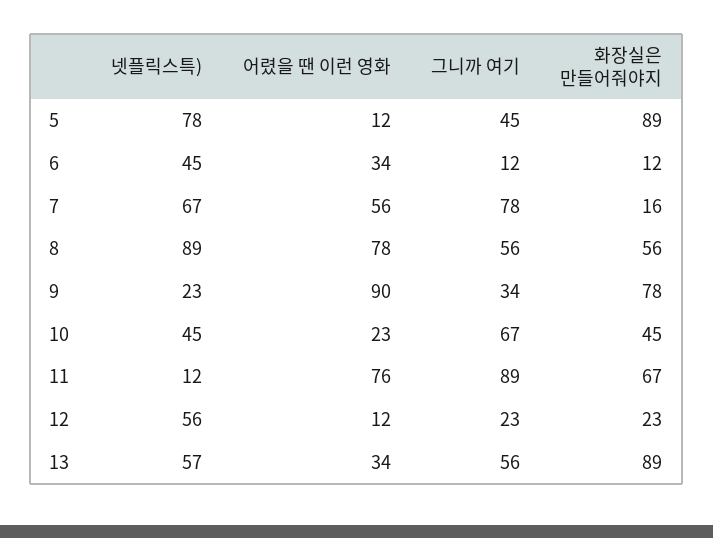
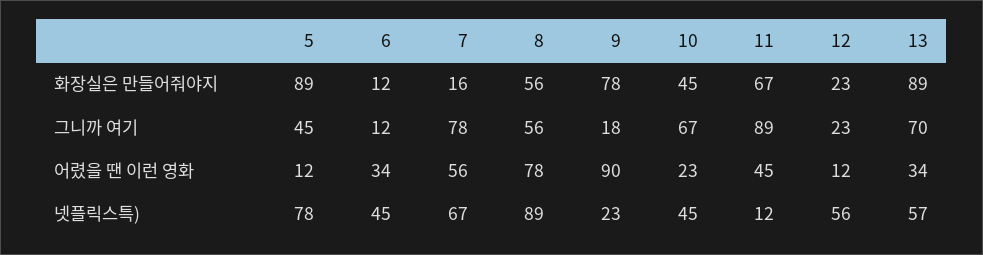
  {
    "넷플릭스특)": {
      "5": 78,
      "6": 45,
      "7": 67,
      "8": 89,
      "9": 23,
      "10": 45,
      "11": 12,
      "12": 56,
      "13": 57
    },
    "어렸을 땐 이런 영화": {
      "5": 12,
      "6": 34,
      "7": 56,
      "8": 78,
      "9": 90,
      "10": 23,
-     "11": 76,
+     "11": 45,
      "12": 12,
      "13": 34
    },
    "그니까 여기": {
      "5": 45,
      "6": 12,
      "7": 78,
      "8": 56,
-     "9": 34,
+     "9": 18,
      "10": 67,
      "11": 89,
      "12": 23,
-     "13": 56
+     "13": 70
    },
    "화장실은 만들어줘야지": {
      "5": 89,
      "6": 12,
      "7": 16,
      "8": 56,
      "9": 78,
      "10": 45,
      "11": 67,
      "12": 23,
      "13": 89
    }
  }

